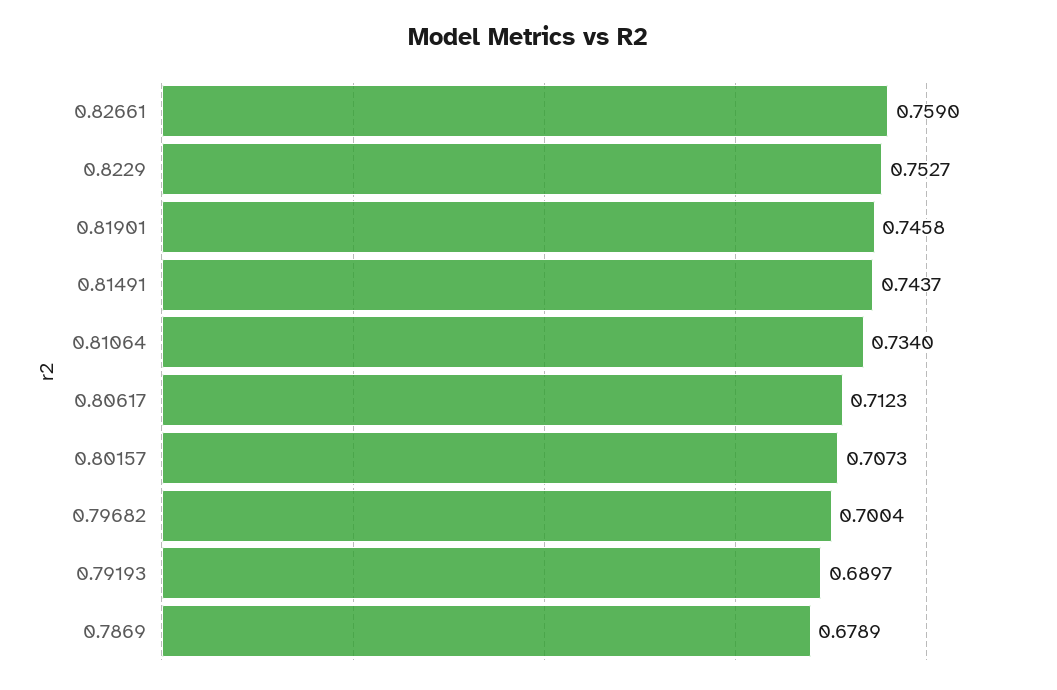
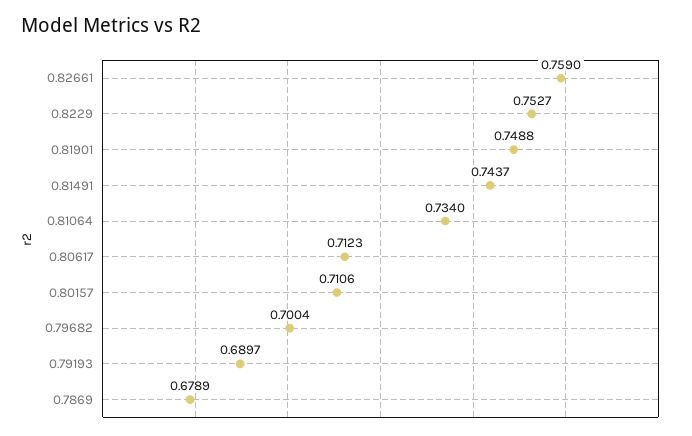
  {
    "0.82661": 0.759,
    "0.8229": 0.7527,
-   "0.81901": 0.7458,
+   "0.81901": 0.7488,
    "0.81491": 0.7437,
    "0.81064": 0.734,
    "0.80617": 0.7123,
-   "0.80157": 0.7073,
+   "0.80157": 0.7106,
    "0.79682": 0.7004,
    "0.79193": 0.6897,
    "0.7869": 0.6789
  }

